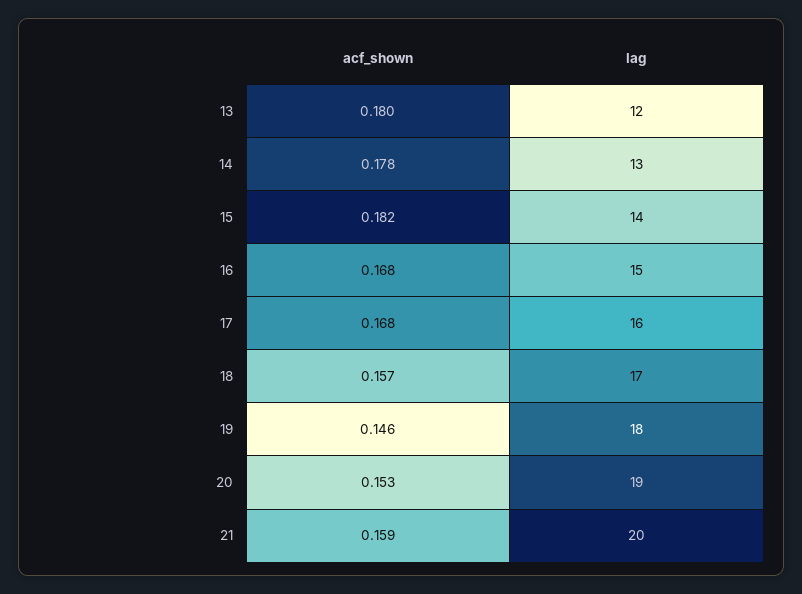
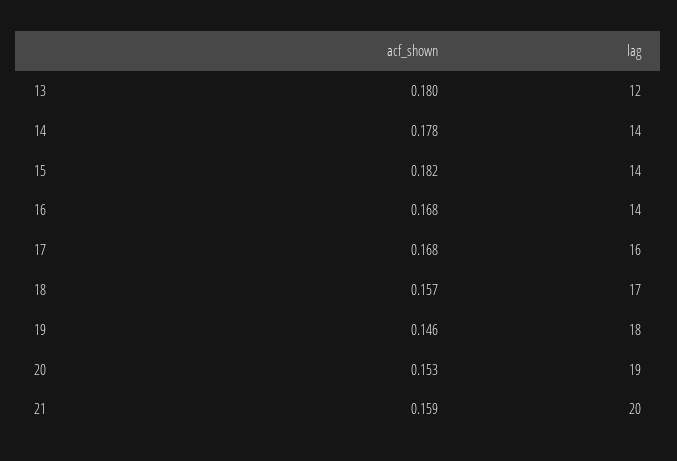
  {
    "acf_shown": {
      "13": 0.18,
      "14": 0.178,
      "15": 0.182,
      "16": 0.168,
      "17": 0.168,
      "18": 0.157,
      "19": 0.146,
      "20": 0.153,
      "21": 0.159
    },
    "lag": {
      "13": 12,
-     "14": 13,
+     "14": 14,
      "15": 14,
-     "16": 15,
+     "16": 14,
      "17": 16,
      "18": 17,
      "19": 18,
      "20": 19,
      "21": 20
    }
  }

